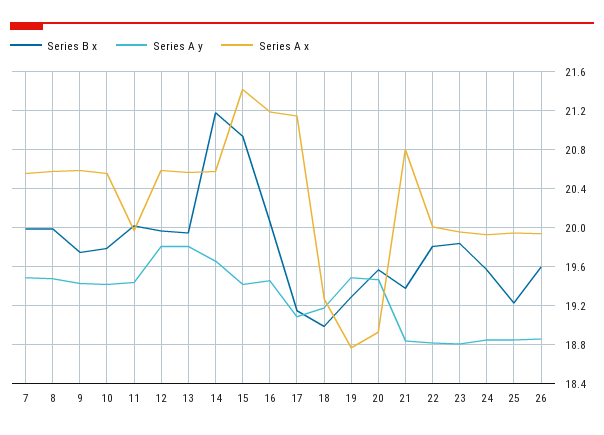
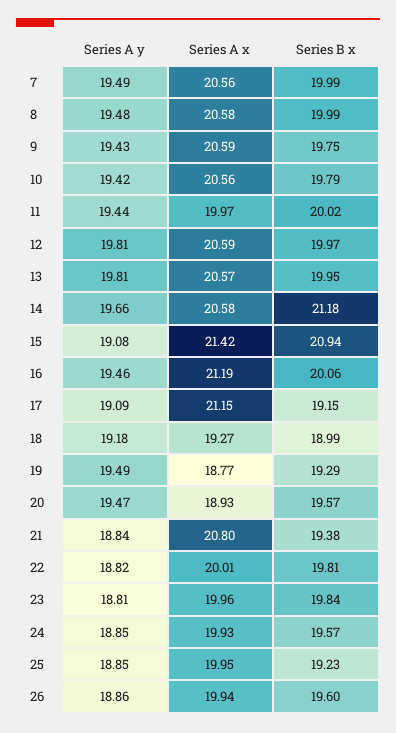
  {
    "Series B x": {
      "7": 19.99,
      "8": 19.99,
      "9": 19.75,
      "10": 19.79,
      "11": 20.02,
      "12": 19.97,
      "13": 19.95,
      "14": 21.18,
      "15": 20.94,
      "16": 20.06,
      "17": 19.15,
      "18": 18.99,
      "19": 19.29,
      "20": 19.57,
      "21": 19.38,
      "22": 19.81,
      "23": 19.84,
      "24": 19.57,
      "25": 19.23,
      "26": 19.6
    },
    "Series A y": {
      "7": 19.49,
      "8": 19.48,
      "9": 19.43,
      "10": 19.42,
      "11": 19.44,
      "12": 19.81,
      "13": 19.81,
      "14": 19.66,
-     "15": 19.4,
+     "15": 19.08,
      "16": 19.46,
      "17": 19.09,
      "18": 19.18,
      "19": 19.49,
      "20": 19.47,
      "21": 18.84,
      "22": 18.82,
      "23": 18.81,
      "24": 18.85,
      "25": 18.85,
      "26": 18.86
    },
    "Series A x": {
      "7": 20.56,
      "8": 20.58,
      "9": 20.59,
      "10": 20.56,
      "11": 19.97,
      "12": 20.59,
      "13": 20.57,
      "14": 20.58,
      "15": 21.42,
      "16": 21.19,
      "17": 21.15,
      "18": 19.27,
      "19": 18.77,
      "20": 18.93,
      "21": 20.8,
      "22": 20.01,
      "23": 19.96,
      "24": 19.93,
      "25": 19.95,
      "26": 19.94
    }
  }

